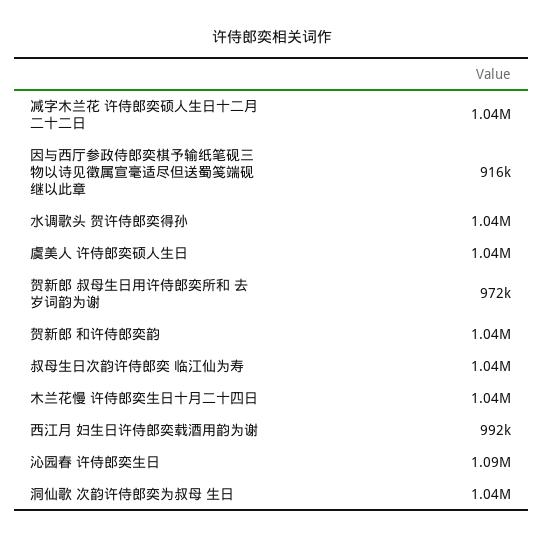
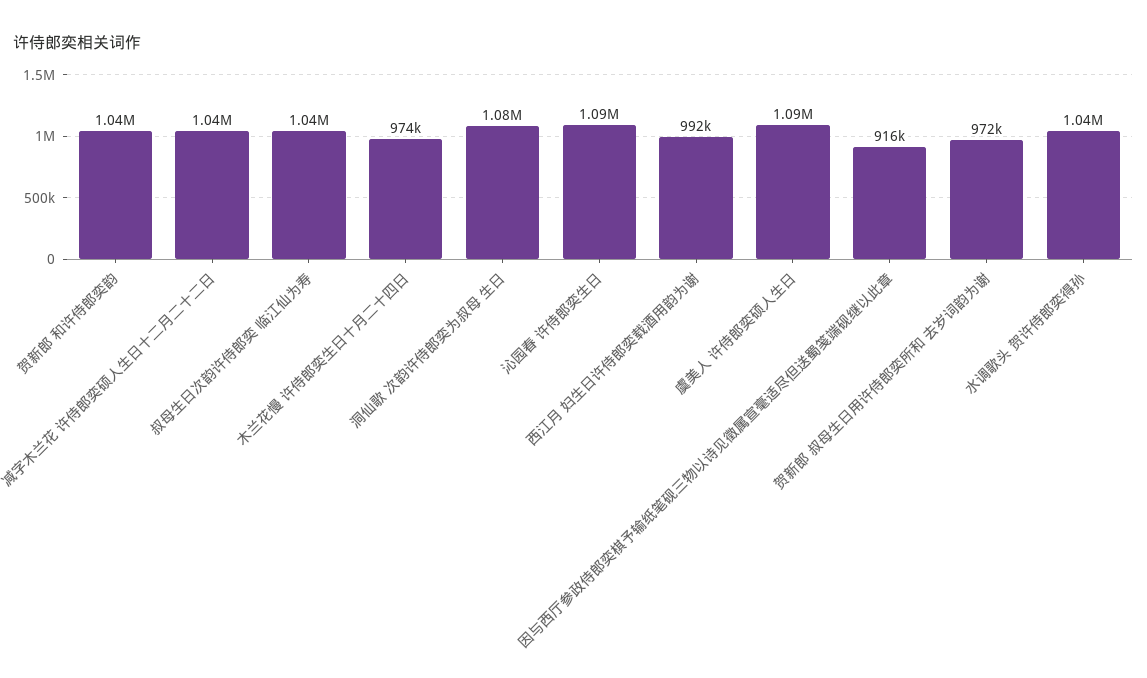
  {
    "减字木兰花 许侍郎奕硕人生日十二月二十二日": 1040000,
    "因与西厅参政侍郎奕棋予输纸笔砚三物以诗见徵属宣毫适尽但送蜀笺端砚继以此章": 916000,
    "水调歌头 贺许侍郎奕得孙": 1040000,
-   "虞美人 许侍郎奕硕人生日": 1040000,
+   "虞美人 许侍郎奕硕人生日": 1090000,
    "贺新郎 叔母生日用许侍郎奕所和 去岁词韵为谢": 972000,
    "贺新郎 和许侍郎奕韵": 1040000,
    "叔母生日次韵许侍郎奕 临江仙为寿": 1040000,
-   "木兰花慢 许侍郎奕生日十月二十四日": 1040000,
+   "木兰花慢 许侍郎奕生日十月二十四日": 974000,
    "西江月 妇生日许侍郎奕载酒用韵为谢": 992000,
    "沁园春 许侍郎奕生日": 1090000,
-   "洞仙歌 次韵许侍郎奕为叔母 生日": 1040000
+   "洞仙歌 次韵许侍郎奕为叔母 生日": 1080000
  }

